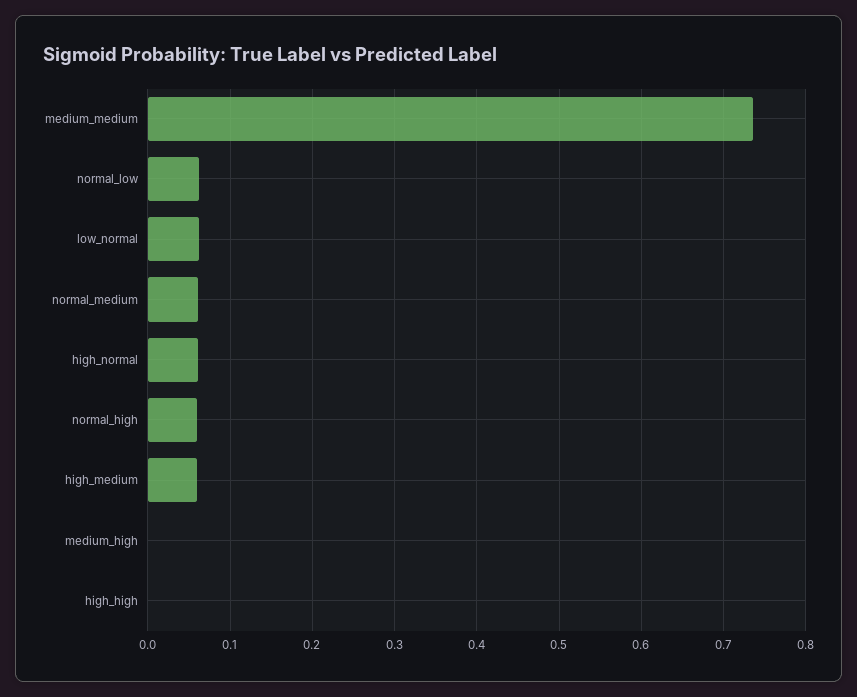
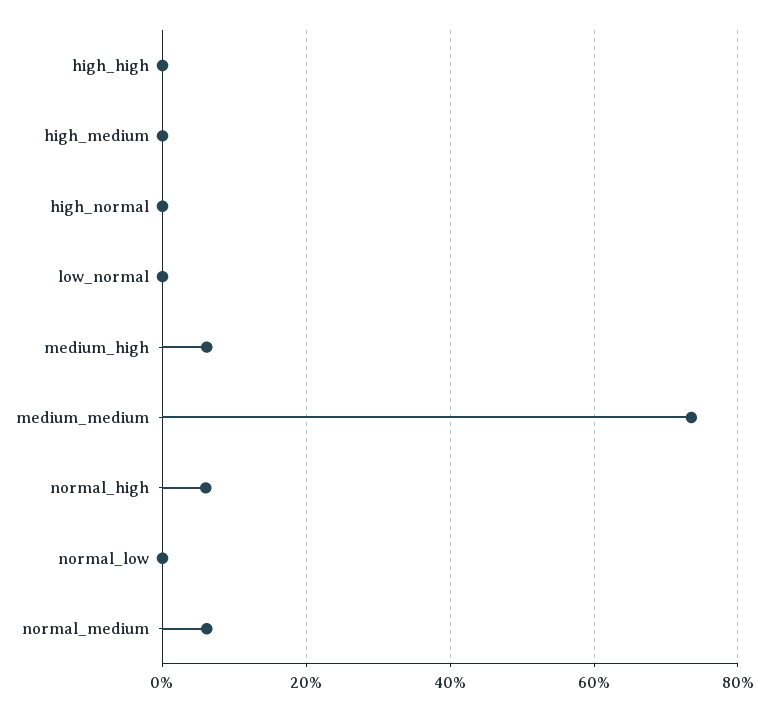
  {
    "medium_medium": 0.74,
-   "normal_low": 0.06,
+   "normal_low": 0,
-   "low_normal": 0.06,
+   "low_normal": 0,
    "normal_medium": 0.06,
-   "high_normal": 0.06,
+   "high_normal": 0,
    "normal_high": 0.06,
-   "high_medium": 0.06,
+   "high_medium": 0,
-   "medium_high": 0,
+   "medium_high": 0.06,
    "high_high": 0
  }

